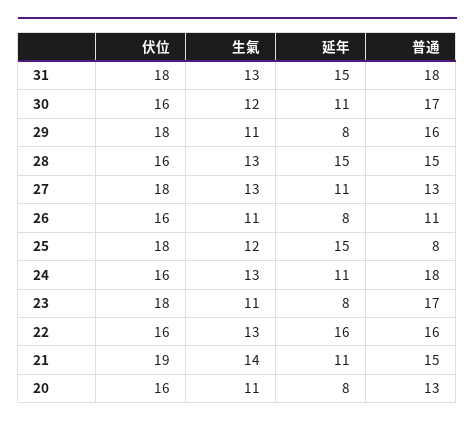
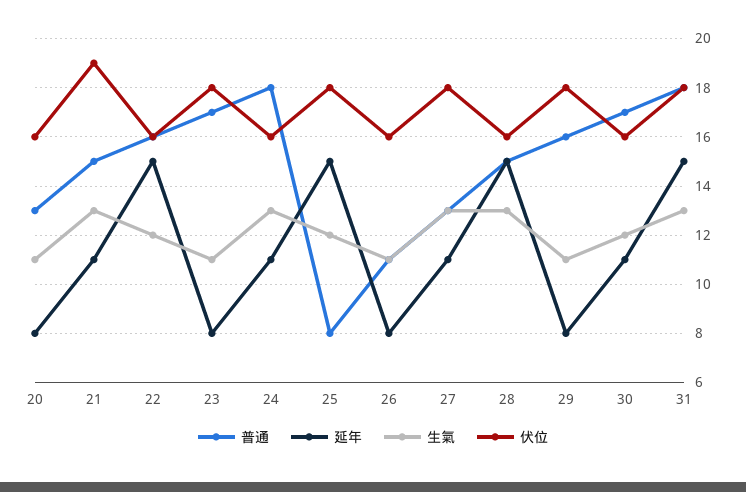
  {
    "伏位": {
      "31": 18,
      "30": 16,
      "29": 18,
      "28": 16,
      "27": 18,
      "26": 16,
      "25": 18,
      "24": 16,
      "23": 18,
      "22": 16,
      "21": 19,
      "20": 16
    },
    "生氣": {
      "31": 13,
      "30": 12,
      "29": 11,
      "28": 13,
      "27": 13,
      "26": 11,
      "25": 12,
      "24": 13,
      "23": 11,
-     "22": 13,
+     "22": 12,
-     "21": 14,
+     "21": 13,
      "20": 11
    },
    "延年": {
      "31": 15,
      "30": 11,
      "29": 8,
      "28": 15,
      "27": 11,
      "26": 8,
      "25": 15,
      "24": 11,
      "23": 8,
-     "22": 16,
+     "22": 15,
      "21": 11,
      "20": 8
    },
    "普通": {
      "31": 18,
      "30": 17,
      "29": 16,
      "28": 15,
      "27": 13,
      "26": 11,
      "25": 8,
      "24": 18,
      "23": 17,
      "22": 16,
      "21": 15,
      "20": 13
    }
  }

